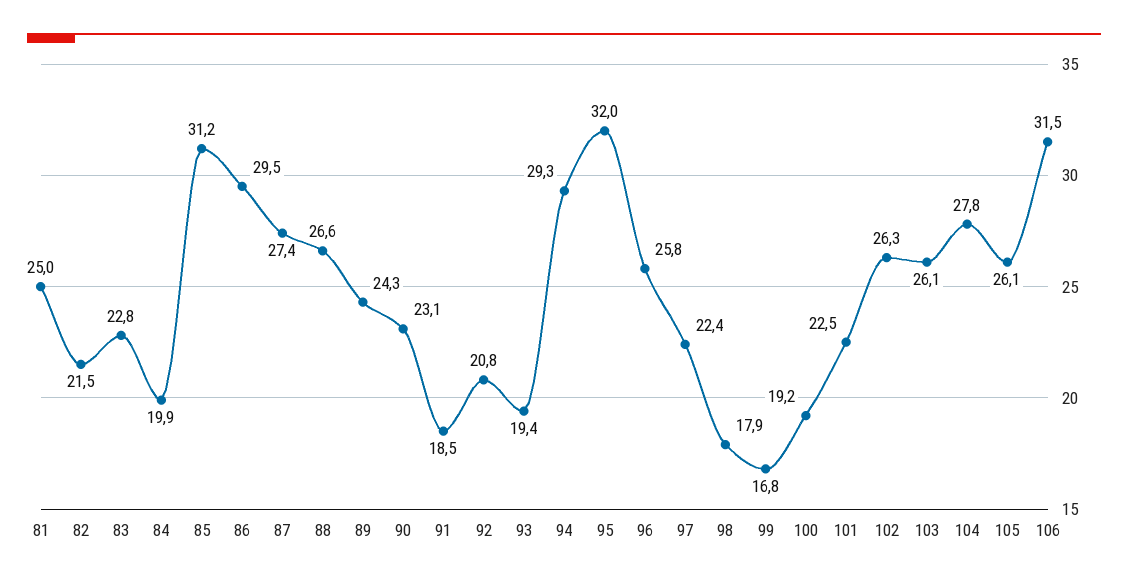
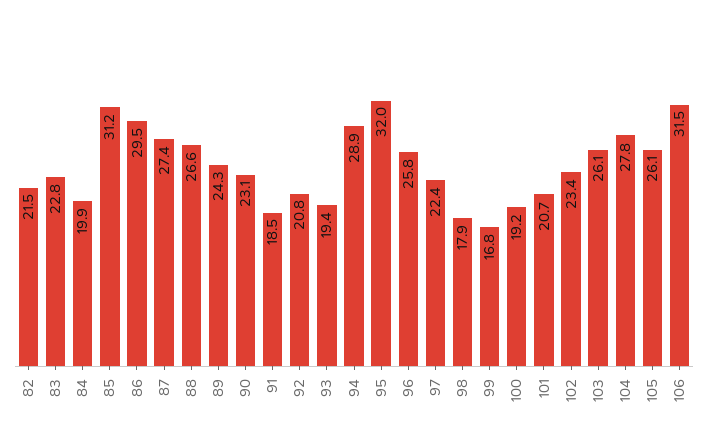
  {
-   "81": 25,
    "82": 21.5,
    "83": 22.8,
    "84": 19.9,
    "85": 31.2,
    "86": 29.5,
    "87": 27.4,
    "88": 26.6,
    "89": 24.3,
    "90": 23.1,
    "91": 18.5,
    "92": 20.8,
    "93": 19.4,
-   "94": 29.3,
+   "94": 28.9,
    "95": 32,
    "96": 25.8,
    "97": 22.4,
    "98": 17.9,
    "99": 16.8,
    "100": 19.2,
-   "101": 22.5,
+   "101": 20.7,
-   "102": 26.3,
+   "102": 23.4,
    "103": 26.1,
    "104": 27.8,
    "105": 26.1,
    "106": 31.5
  }

